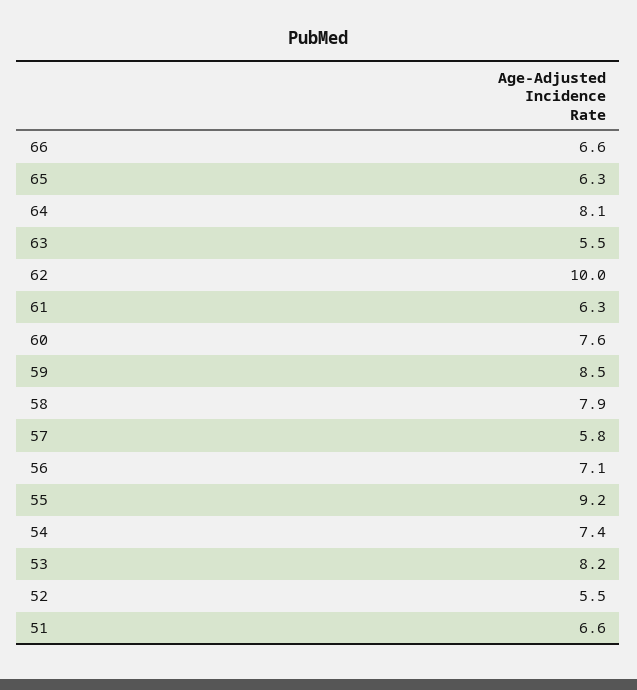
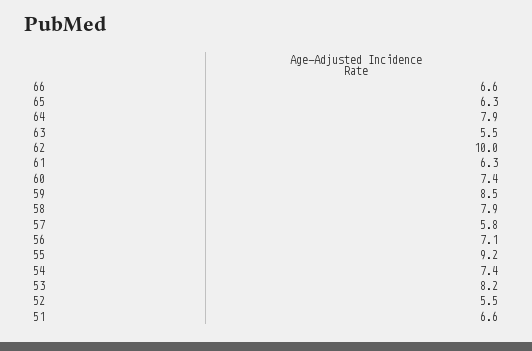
  {
    "66": 6.6,
    "65": 6.3,
-   "64": 8.1,
+   "64": 7.9,
    "63": 5.5,
    "62": 10,
    "61": 6.3,
-   "60": 7.6,
+   "60": 7.4,
    "59": 8.5,
    "58": 7.9,
    "57": 5.8,
    "56": 7.1,
    "55": 9.2,
    "54": 7.4,
    "53": 8.2,
    "52": 5.5,
    "51": 6.6
  }

